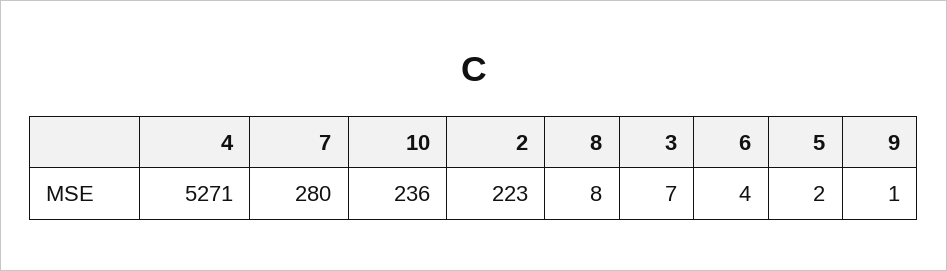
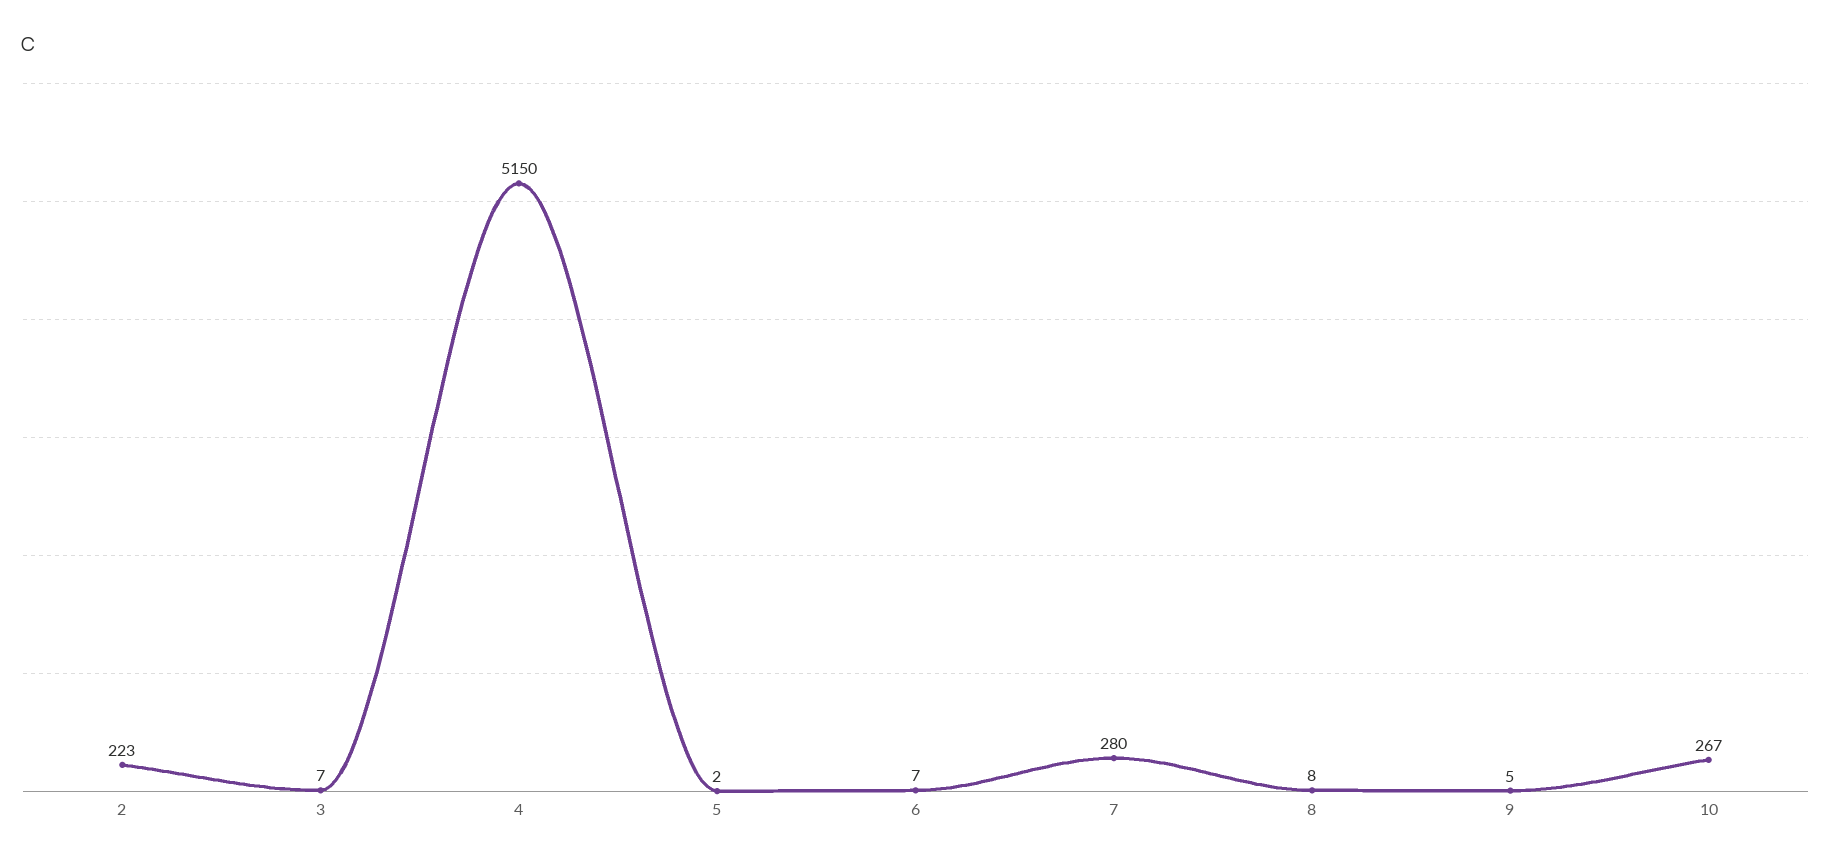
  {
-   "4": 5271,
+   "4": 5150,
    "7": 280,
-   "10": 236,
+   "10": 267,
    "2": 223,
    "8": 8,
    "3": 7,
-   "6": 4,
+   "6": 7,
    "5": 2,
-   "9": 1
+   "9": 5
  }

